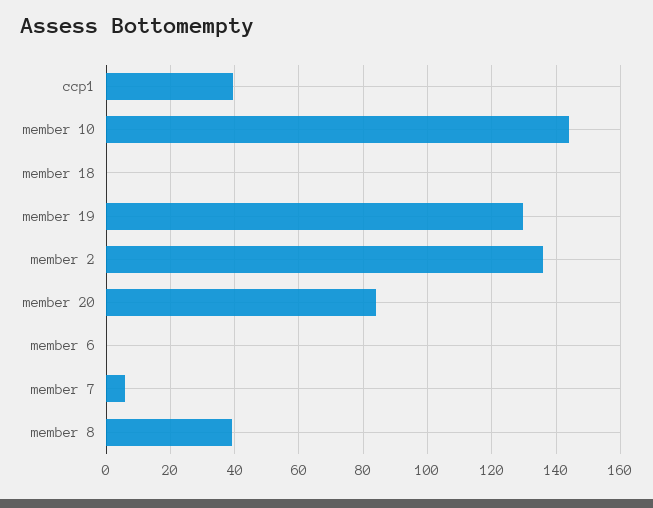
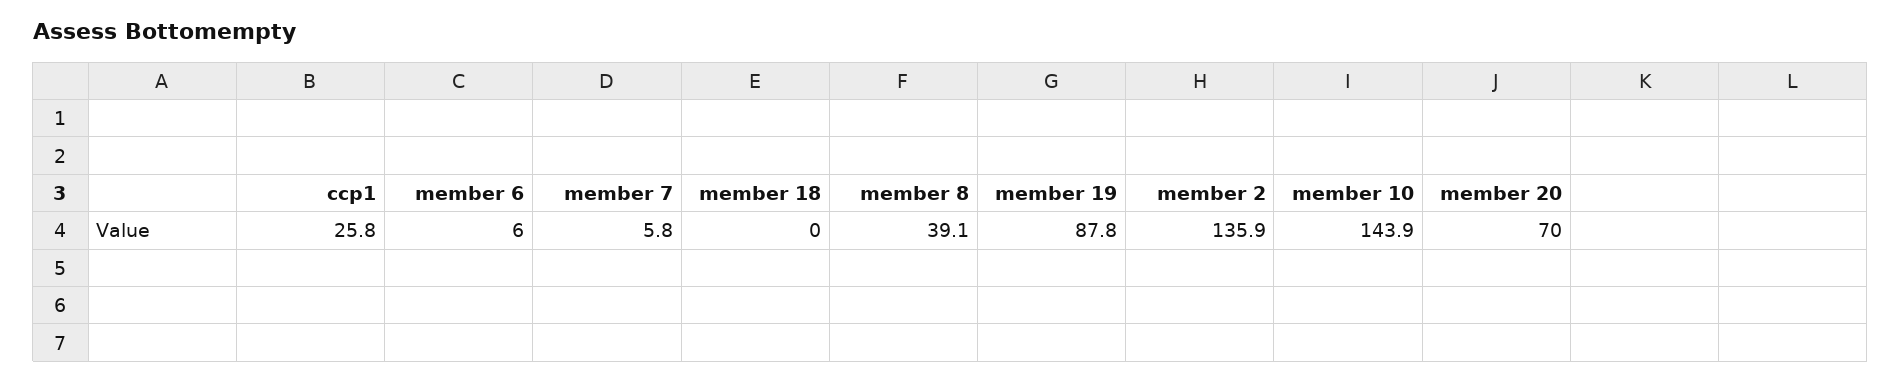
  {
-   "ccp1": 40,
+   "ccp1": 25.8,
    "member 10": 143.9,
    "member 18": 0,
-   "member 19": 130,
+   "member 19": 87.8,
    "member 2": 135.9,
-   "member 20": 84,
+   "member 20": 70,
-   "member 6": 0,
+   "member 6": 6,
    "member 7": 5.8,
    "member 8": 39.1
  }

